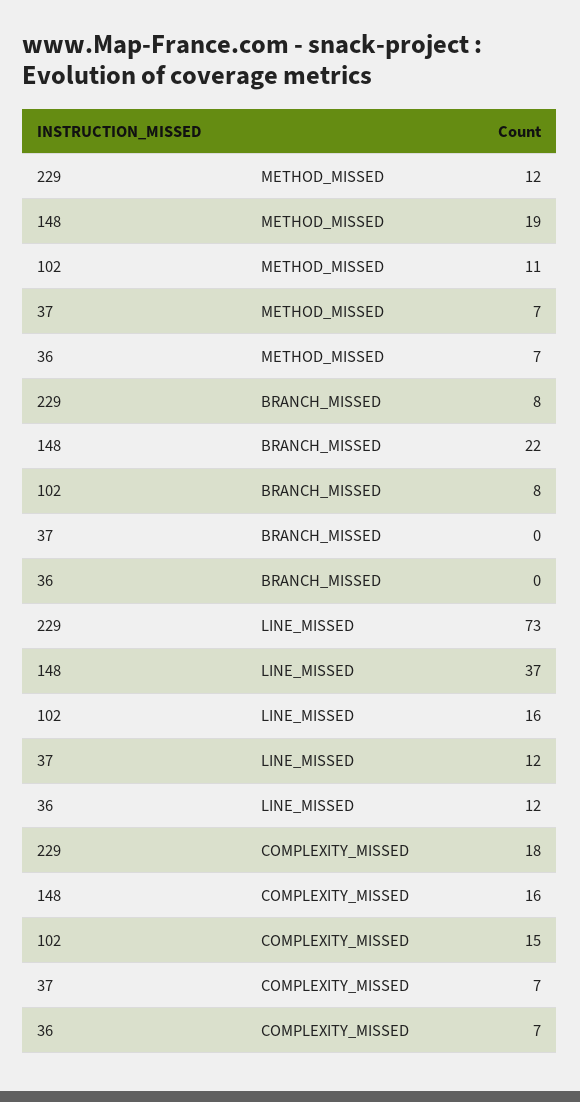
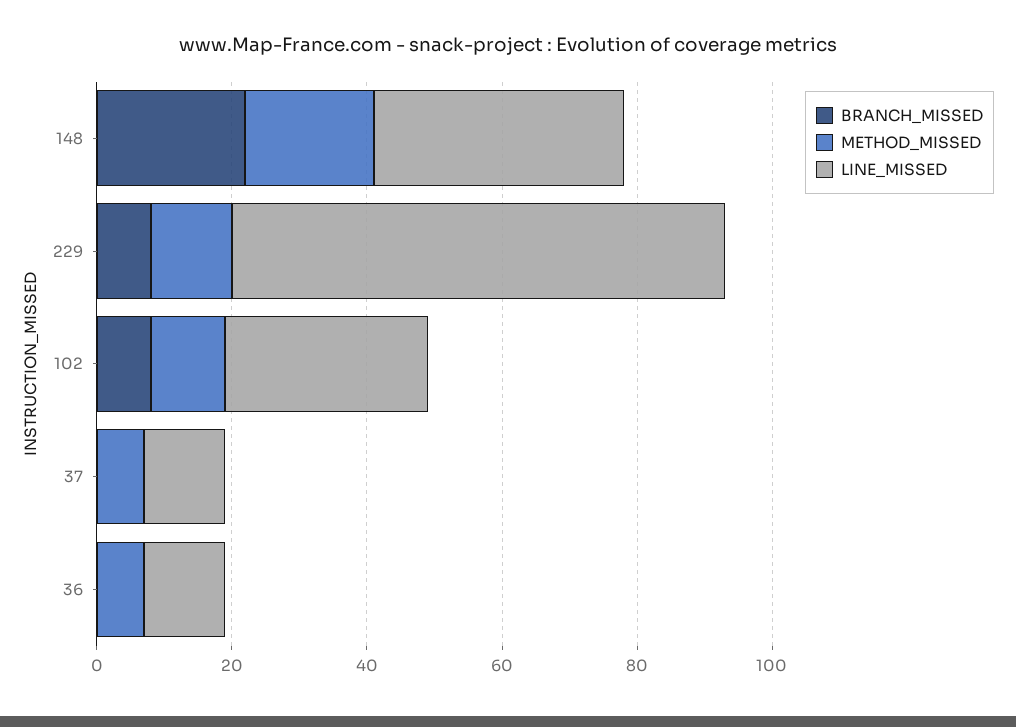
  {
    "METHOD_MISSED": {
      "229": 12,
      "148": 19,
      "102": 11,
      "37": 7,
      "36": 7
    },
    "BRANCH_MISSED": {
      "229": 8,
      "148": 22,
      "102": 8,
      "37": 0,
      "36": 0
    },
    "LINE_MISSED": {
      "229": 73,
      "148": 37,
-     "102": 16,
+     "102": 30,
      "37": 12,
      "36": 12
-   },
+   }
-   "COMPLEXITY_MISSED": {
-     "229": 18,
-     "148": 16,
-     "102": 15,
-     "37": 7,
-     "36": 7
-   }
  }

